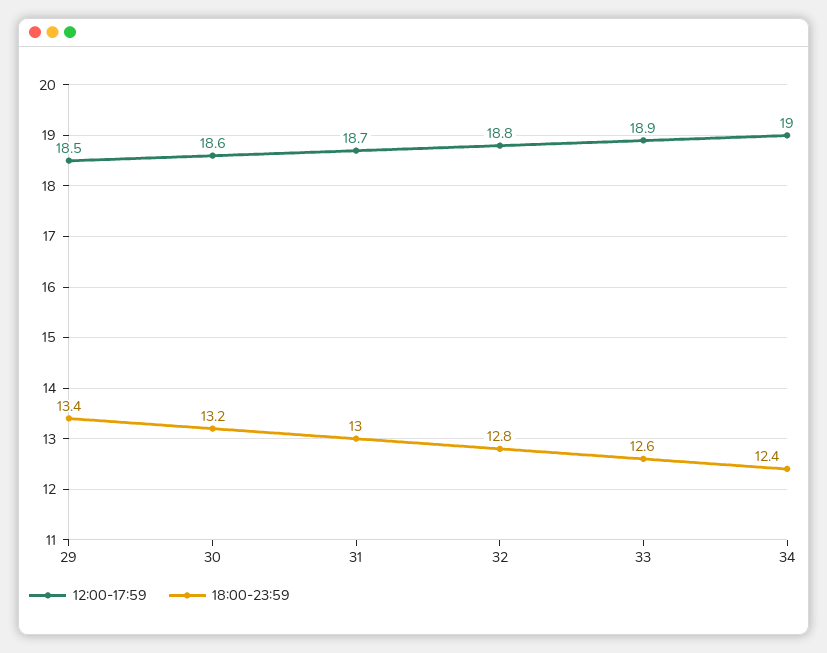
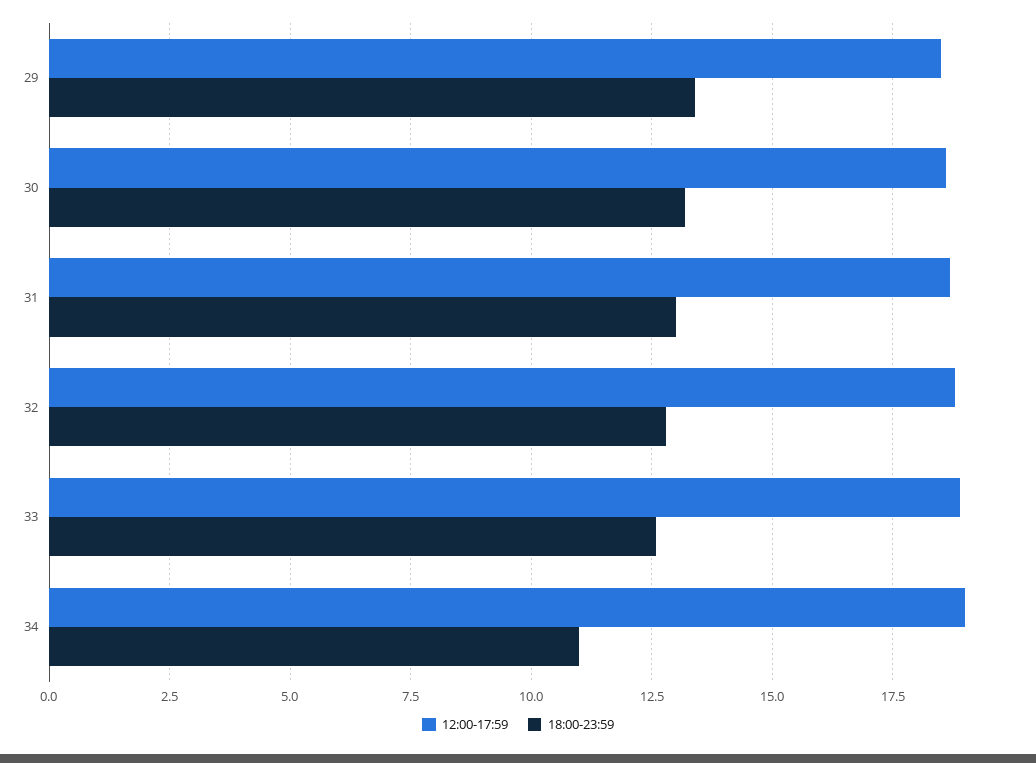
  {
    "12:00-17:59": {
      "29": 18.5,
      "30": 18.6,
      "31": 18.7,
      "32": 18.8,
      "33": 18.9,
      "34": 19
    },
    "18:00-23:59": {
      "29": 13.4,
      "30": 13.2,
      "31": 13,
      "32": 12.8,
      "33": 12.6,
-     "34": 12.4
+     "34": 11
    }
  }

